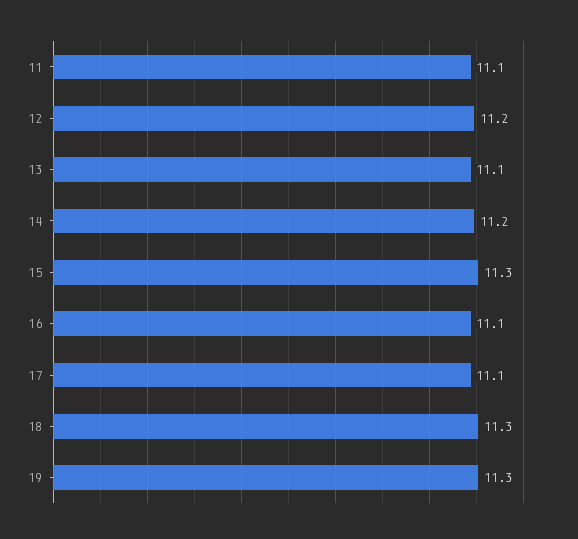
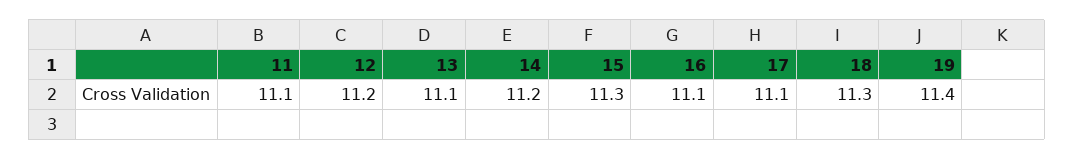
  {
    "11": 11.1,
    "12": 11.2,
    "13": 11.1,
    "14": 11.2,
    "15": 11.3,
    "16": 11.1,
    "17": 11.1,
    "18": 11.3,
-   "19": 11.3
+   "19": 11.4
  }

